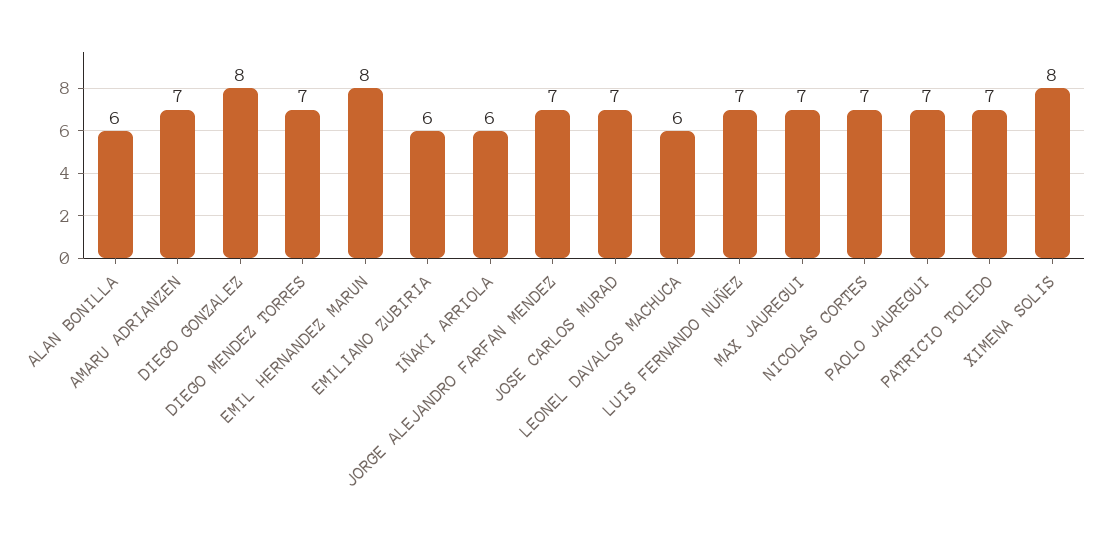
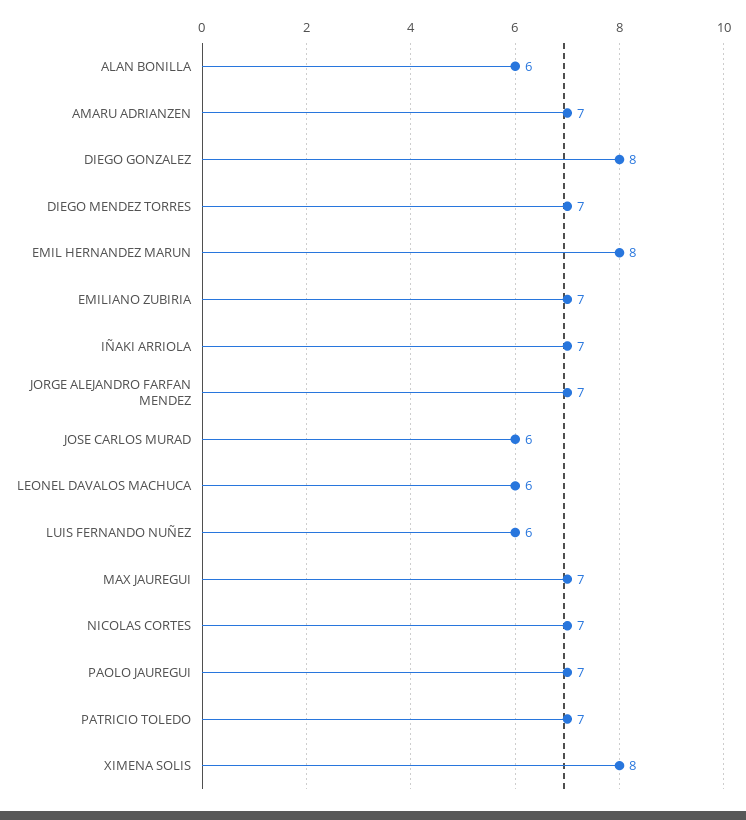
  {
    "ALAN BONILLA": 6,
    "AMARU ADRIANZEN": 7,
    "DIEGO GONZALEZ": 8,
    "DIEGO MENDEZ TORRES": 7,
    "EMIL HERNANDEZ MARUN": 8,
-   "EMILIANO ZUBIRIA": 6,
+   "EMILIANO ZUBIRIA": 7,
-   "IÑAKI ARRIOLA": 6,
+   "IÑAKI ARRIOLA": 7,
    "JORGE ALEJANDRO FARFAN MENDEZ": 7,
-   "JOSE CARLOS MURAD": 7,
+   "JOSE CARLOS MURAD": 6,
    "LEONEL DAVALOS MACHUCA": 6,
-   "LUIS FERNANDO NUÑEZ": 7,
+   "LUIS FERNANDO NUÑEZ": 6,
    "MAX JAUREGUI": 7,
    "NICOLAS CORTES": 7,
    "PAOLO JAUREGUI": 7,
    "PATRICIO TOLEDO": 7,
    "XIMENA SOLIS": 8
  }

